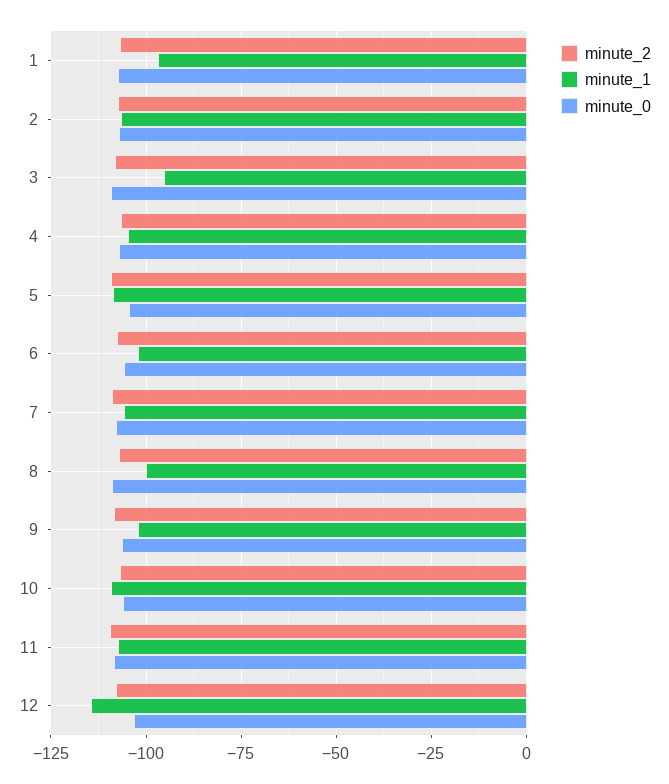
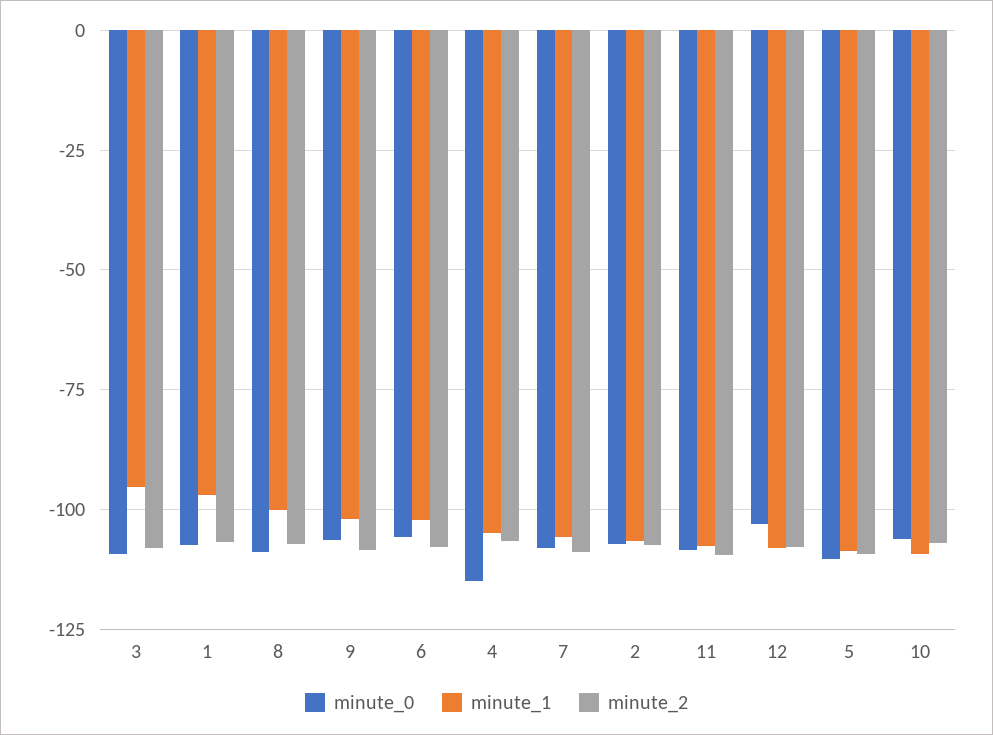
  {
    "minute_2": {
      "1": -107.5,
      "2": -107.5,
      "3": -107.5,
      "4": -107.5,
      "5": -110,
      "6": -107.5,
      "7": -110,
      "8": -107.5,
      "9": -107.5,
      "10": -107.5,
      "11": -110,
      "12": -107.5
    },
    "minute_1": {
      "1": -97.5,
      "2": -107.5,
      "3": -95,
      "4": -105,
      "5": -107.5,
      "6": -102.5,
      "7": -105,
      "8": -100,
      "9": -102.5,
      "10": -110,
      "11": -107.5,
-     "12": -115
+     "12": -107.5
    },
    "minute_0": {
      "1": -107.5,
      "2": -107.5,
      "3": -110,
-     "4": -107.5,
+     "4": -115,
-     "5": -105,
+     "5": -110,
      "6": -105,
      "7": -107.5,
      "8": -110,
      "9": -107.5,
      "10": -105,
      "11": -107.5,
      "12": -102.5
    }
  }

